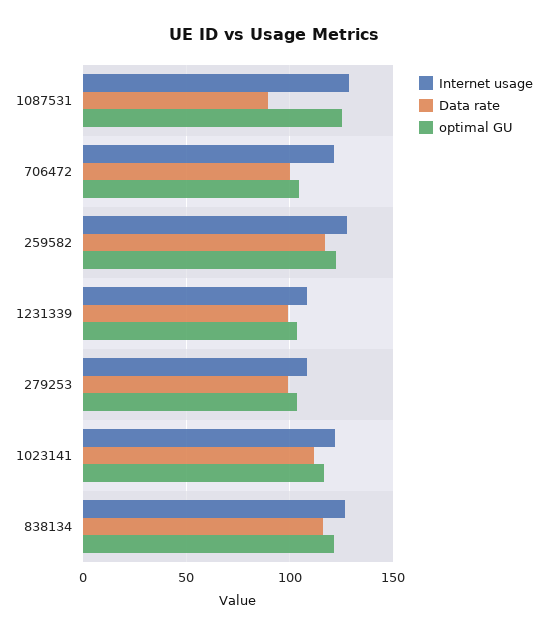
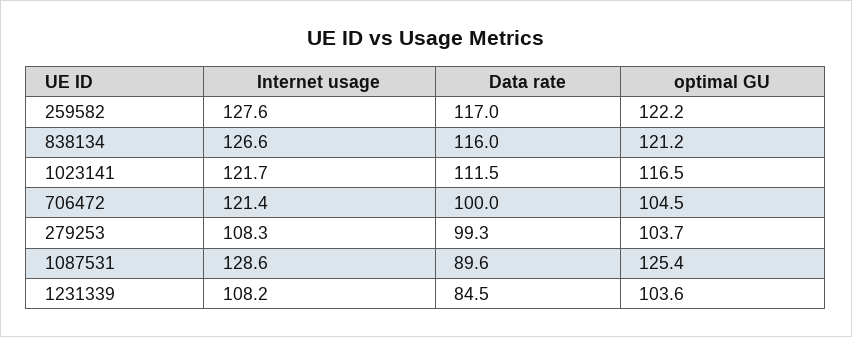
  {
    "Internet usage": {
      "1087531": 128.6,
      "706472": 121.4,
      "259582": 127.6,
      "1231339": 108.2,
      "279253": 108.3,
      "1023141": 121.7,
      "838134": 126.6
    },
    "Data rate": {
      "1087531": 89.6,
      "706472": 100,
      "259582": 117,
-     "1231339": 100,
+     "1231339": 84.5,
      "279253": 99.3,
      "1023141": 111.5,
      "838134": 116
    },
    "optimal GU": {
      "1087531": 125.4,
      "706472": 104.5,
      "259582": 122.2,
      "1231339": 103.6,
      "279253": 103.7,
      "1023141": 116.5,
      "838134": 121.2
    }
  }

